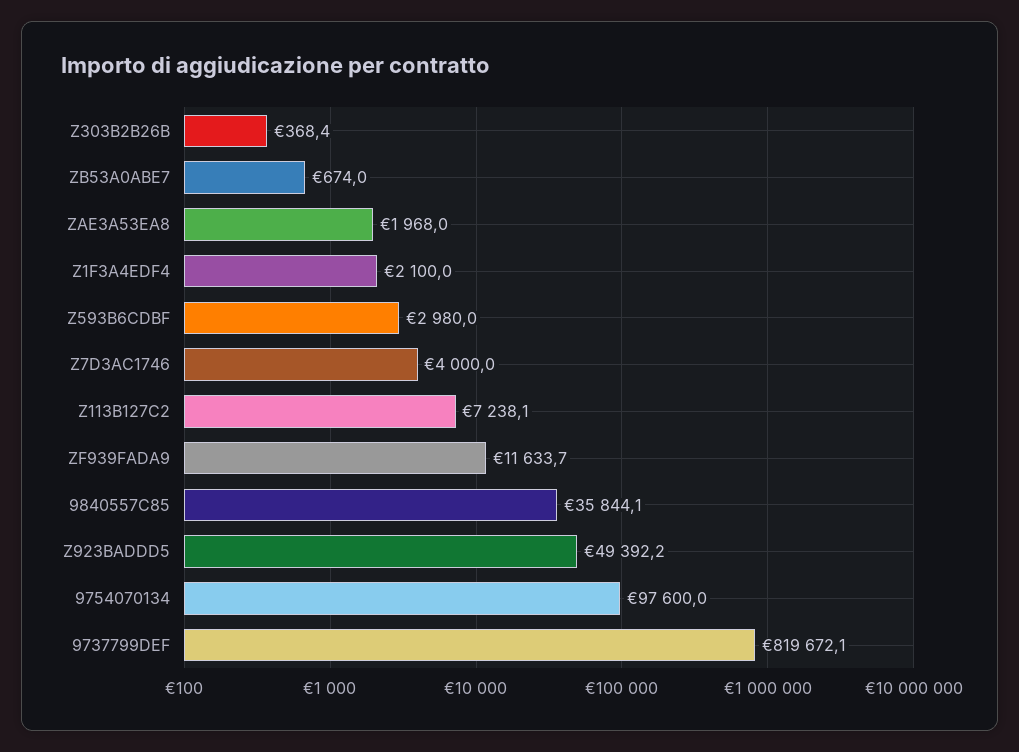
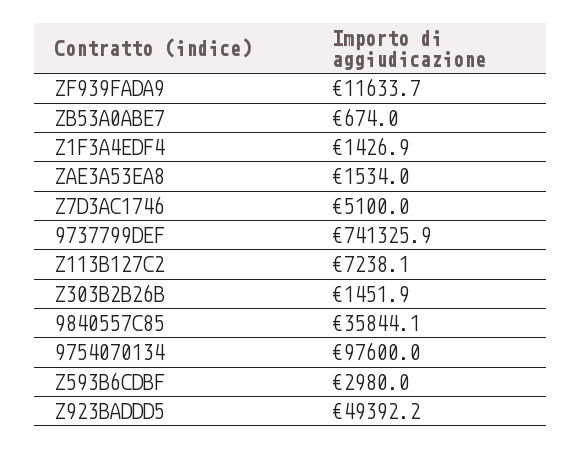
  {
-   "Z303B2B26B": 368.4,
+   "Z303B2B26B": 1451.9,
    "ZB53A0ABE7": 674,
-   "ZAE3A53EA8": 1968,
+   "ZAE3A53EA8": 1534,
-   "Z1F3A4EDF4": 2100,
+   "Z1F3A4EDF4": 1426.9,
    "Z593B6CDBF": 2980,
-   "Z7D3AC1746": 4000,
+   "Z7D3AC1746": 5100,
    "Z113B127C2": 7238.1,
    "ZF939FADA9": 11633.7,
    "9840557C85": 35844.1,
    "Z923BADDD5": 49392.2,
    "9754070134": 97600,
-   "9737799DEF": 819672.1
+   "9737799DEF": 741325.9
  }

